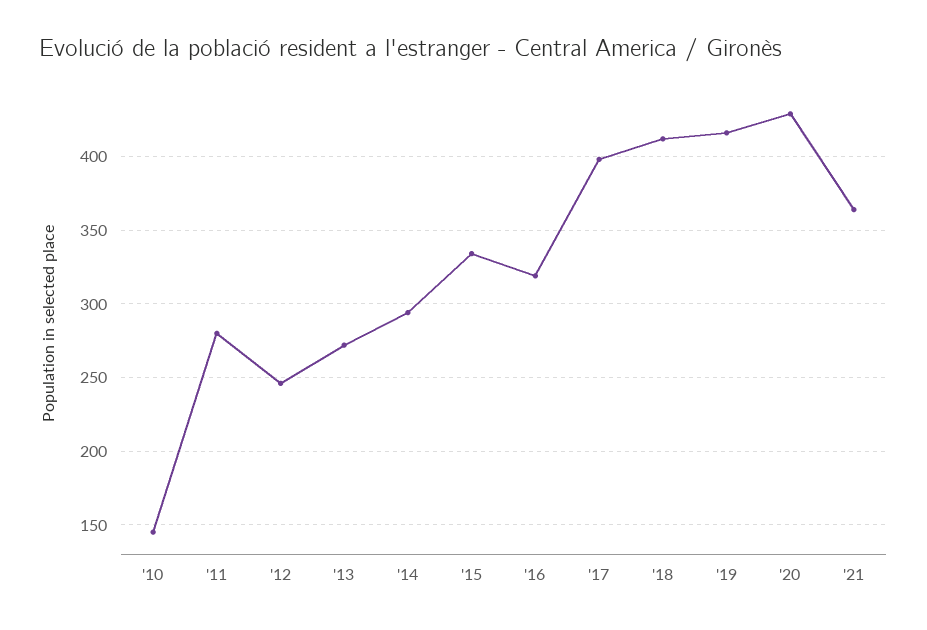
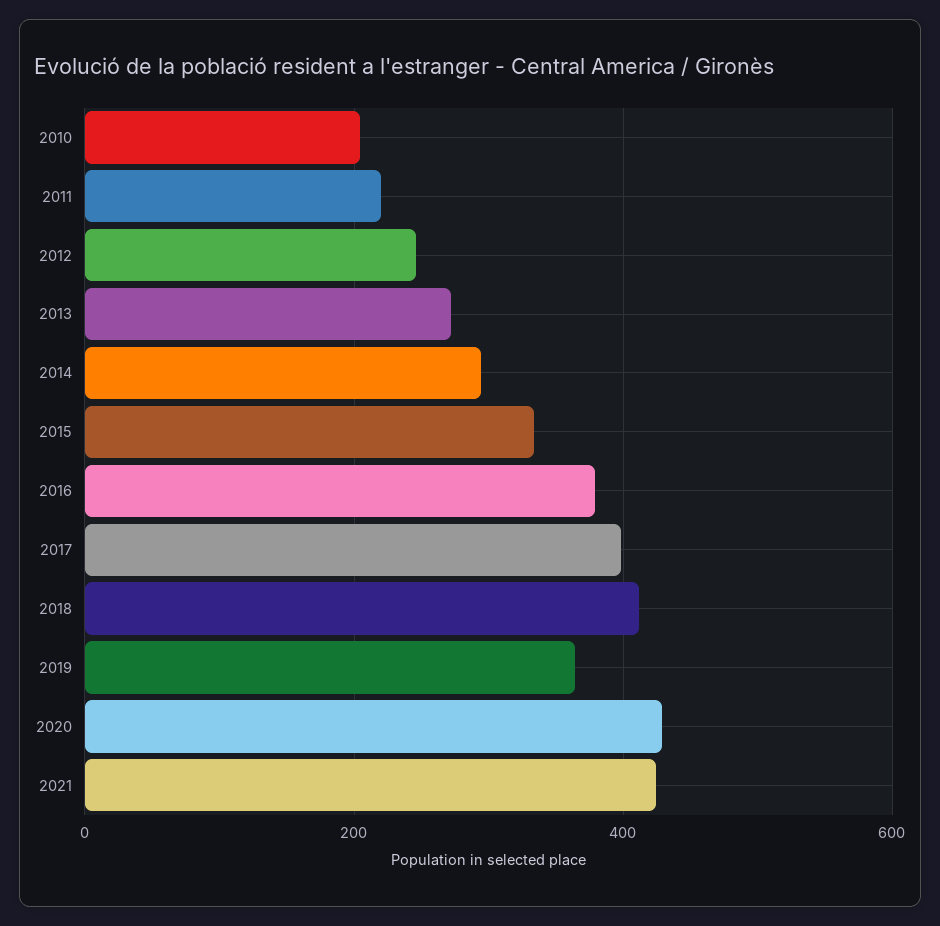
  {
-   "'10": 145,
+   "'10": 200,
-   "'11": 280,
+   "'11": 220,
    "'12": 245,
    "'13": 270,
    "'14": 295,
    "'15": 335,
-   "'16": 320,
+   "'16": 380,
    "'17": 400,
    "'18": 410,
-   "'19": 415,
+   "'19": 360,
    "'20": 430,
-   "'21": 365
+   "'21": 420
  }

